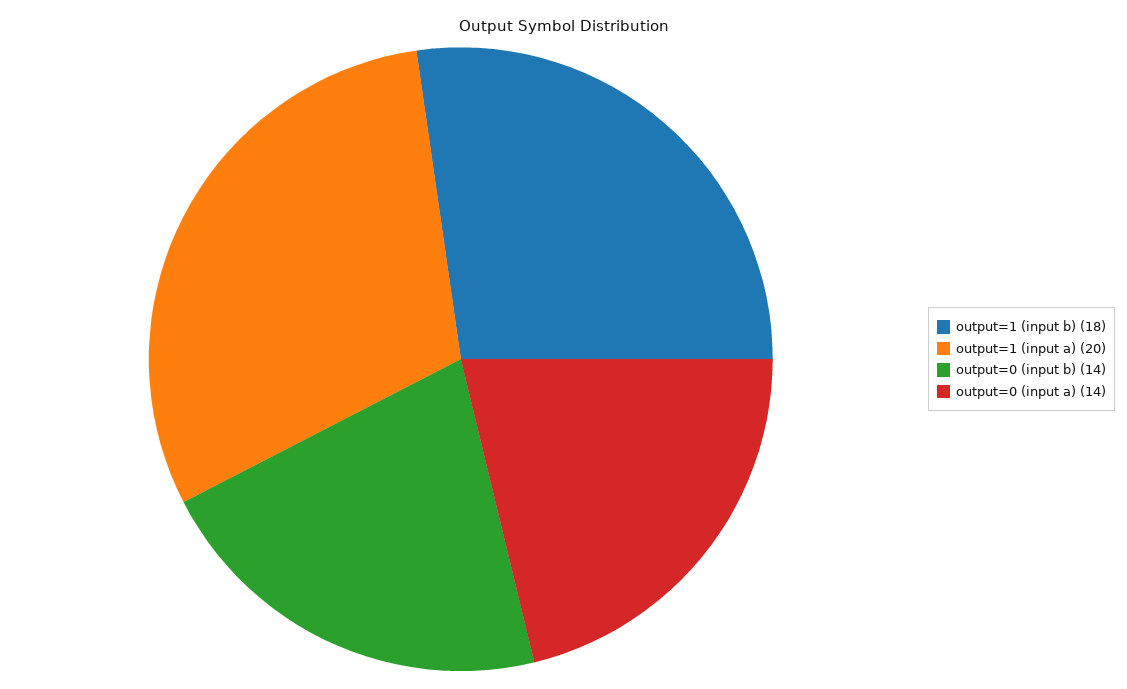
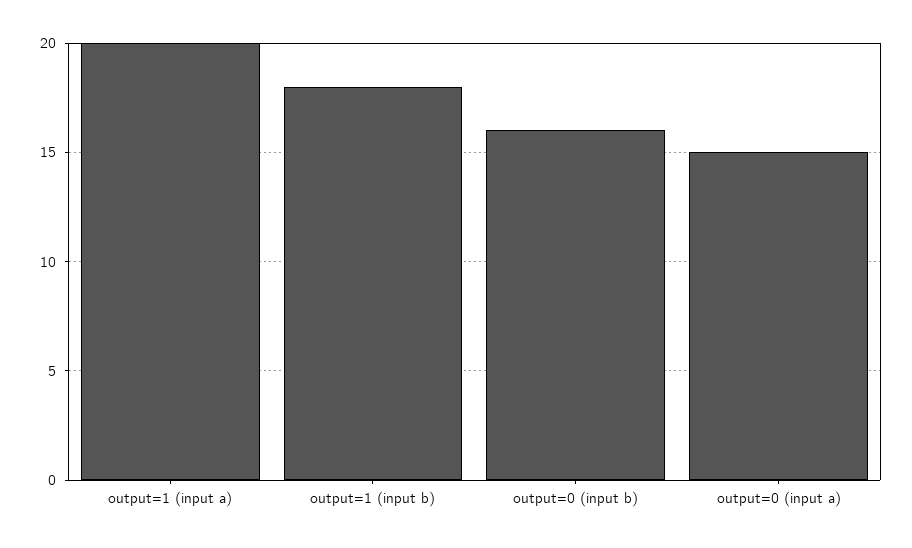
  {
    "output=1 (input b)": 18,
    "output=1 (input a)": 20,
-   "output=0 (input b)": 14,
+   "output=0 (input b)": 16,
-   "output=0 (input a)": 14
+   "output=0 (input a)": 15
  }

